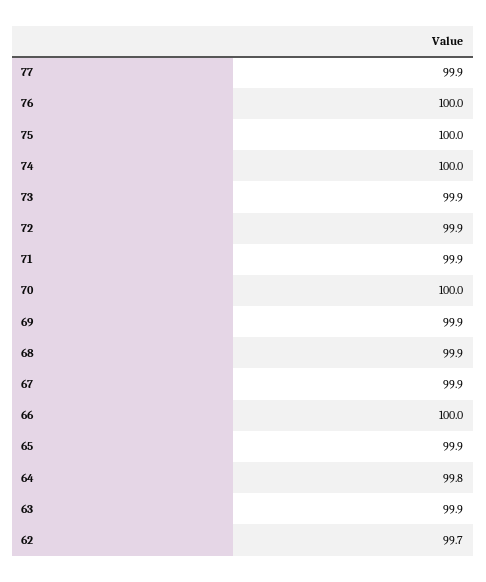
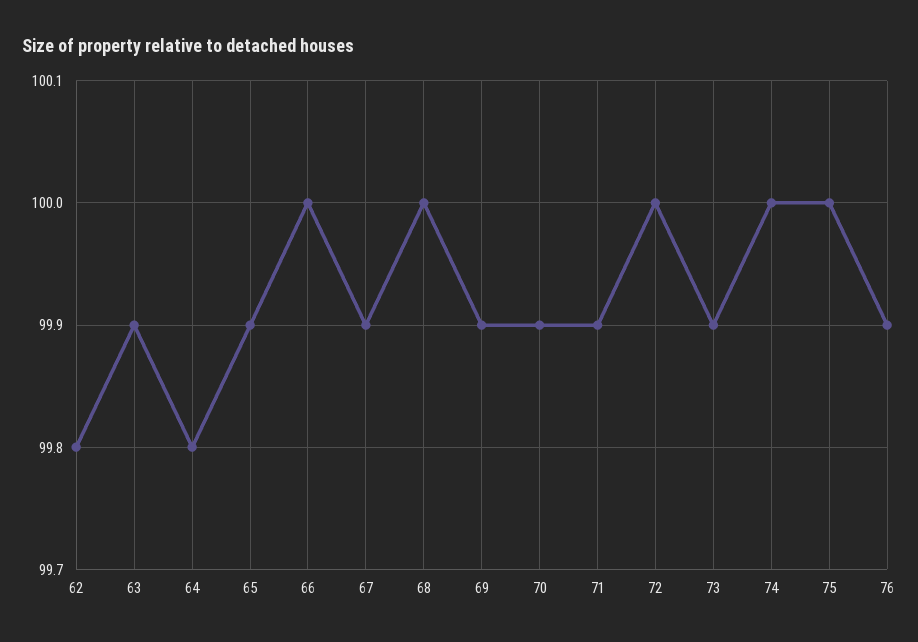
  {
-   "77": 99.9,
-   "76": 100,
+   "76": 99.9,
    "75": 100,
    "74": 100,
    "73": 99.9,
-   "72": 99.9,
+   "72": 100,
    "71": 99.9,
-   "70": 100,
+   "70": 99.9,
    "69": 99.9,
-   "68": 99.9,
+   "68": 100,
    "67": 99.9,
    "66": 100,
    "65": 99.9,
    "64": 99.8,
    "63": 99.9,
-   "62": 99.7
+   "62": 99.8
  }

